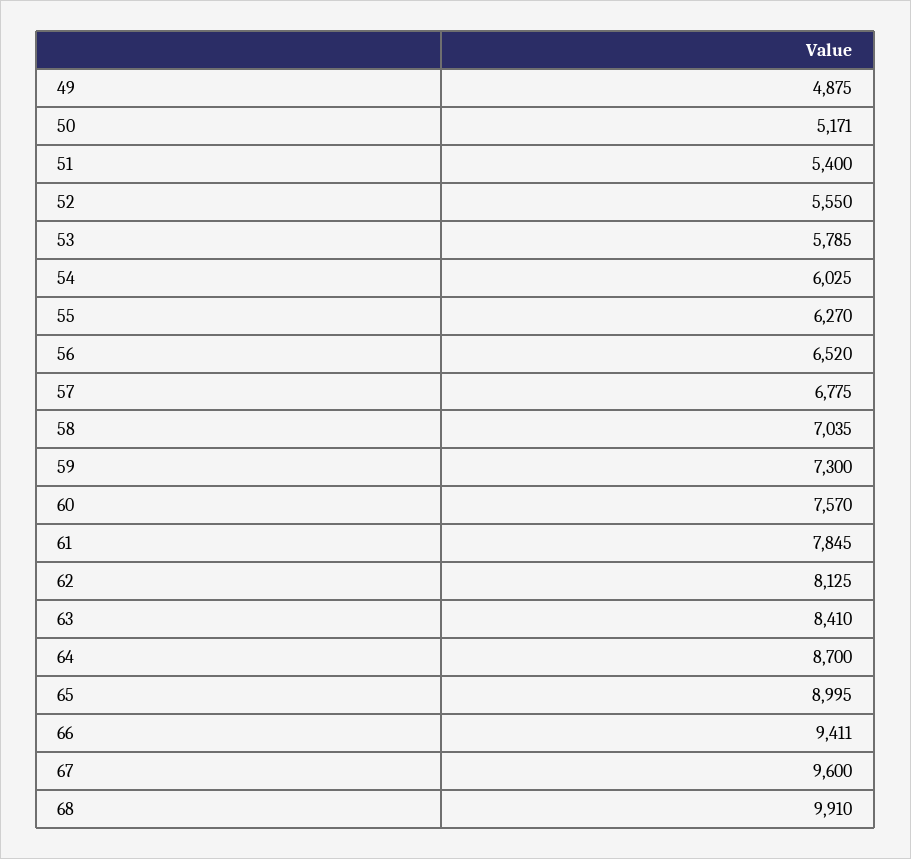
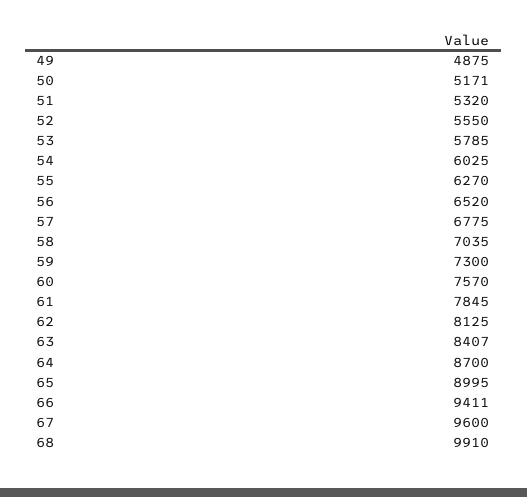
  {
    "49": 4875,
    "50": 5171,
-   "51": 5400,
+   "51": 5320,
    "52": 5550,
    "53": 5785,
    "54": 6025,
    "55": 6270,
    "56": 6520,
    "57": 6775,
    "58": 7035,
    "59": 7300,
    "60": 7570,
    "61": 7845,
    "62": 8125,
-   "63": 8410,
+   "63": 8407,
    "64": 8700,
    "65": 8995,
    "66": 9411,
    "67": 9600,
    "68": 9910
  }

